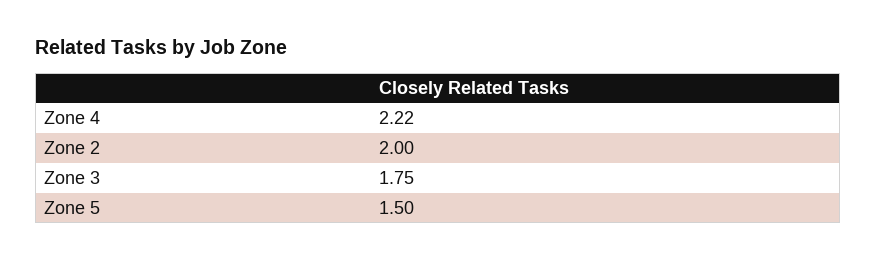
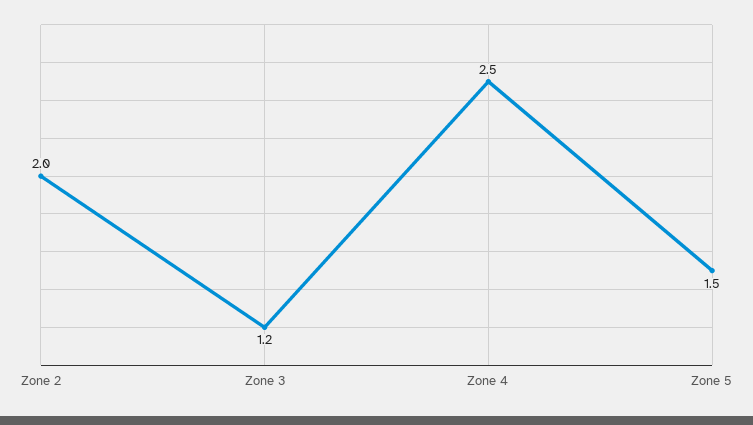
  {
-   "Zone 4": 2.22,
+   "Zone 4": 2.5,
    "Zone 2": 2,
-   "Zone 3": 1.75,
+   "Zone 3": 1.2,
    "Zone 5": 1.5
  }

